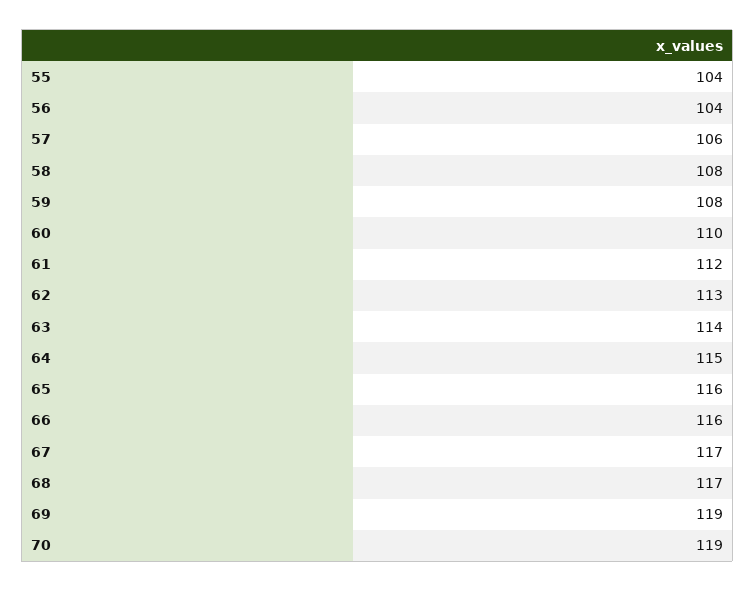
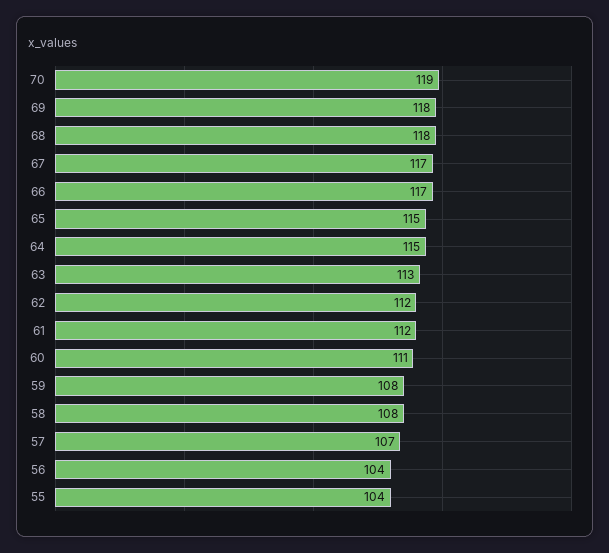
  {
    "55": 104,
    "56": 104,
-   "57": 106,
+   "57": 107,
    "58": 108,
    "59": 108,
-   "60": 110,
+   "60": 111,
    "61": 112,
-   "62": 113,
+   "62": 112,
-   "63": 114,
+   "63": 113,
    "64": 115,
-   "65": 116,
+   "65": 115,
-   "66": 116,
+   "66": 117,
    "67": 117,
-   "68": 117,
+   "68": 118,
-   "69": 119,
+   "69": 118,
    "70": 119
  }

